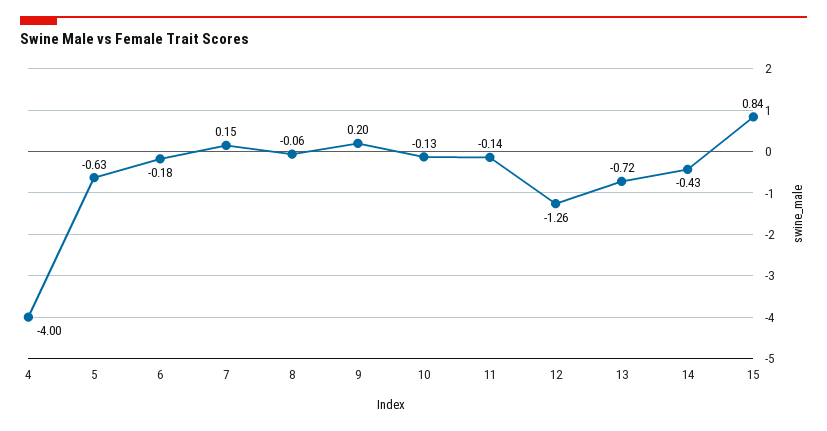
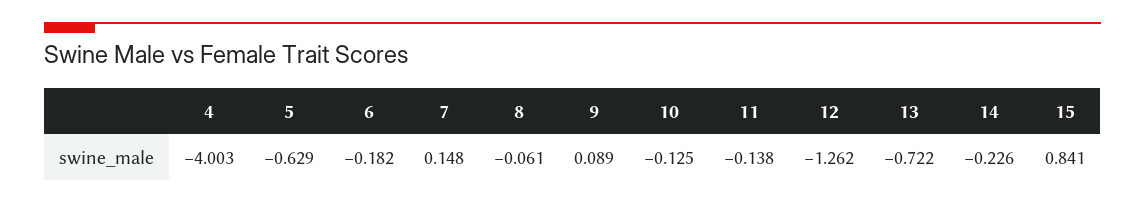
  {
    "4": -4.003,
    "5": -0.629,
    "6": -0.182,
    "7": 0.148,
    "8": -0.061,
-   "9": 0.2,
+   "9": 0.089,
    "10": -0.125,
    "11": -0.138,
    "12": -1.262,
    "13": -0.722,
-   "14": -0.43,
+   "14": -0.226,
    "15": 0.841
  }

